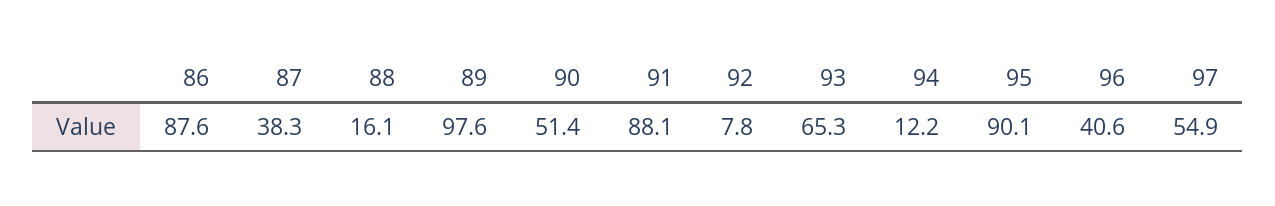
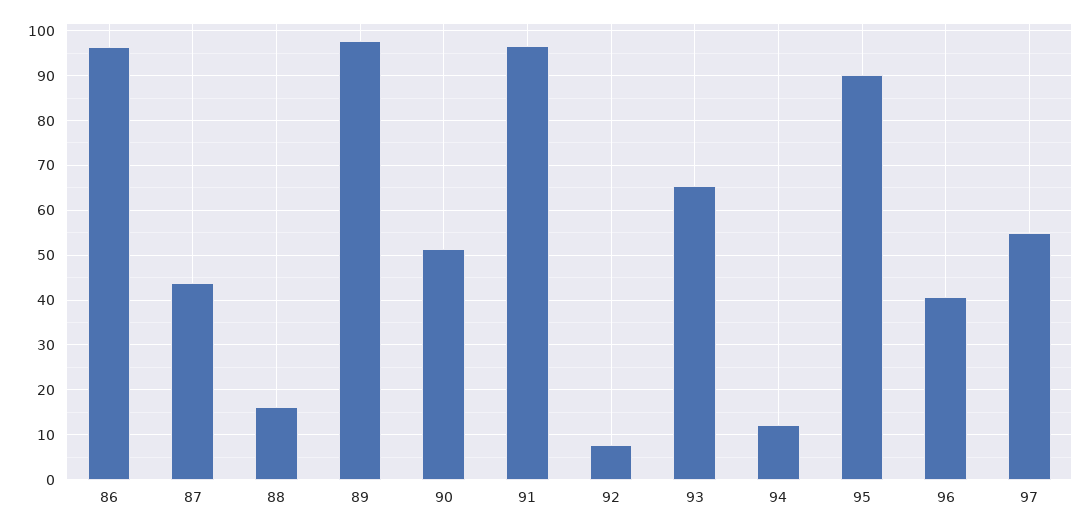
  {
-   "86": 87.6,
+   "86": 96,
-   "87": 38.3,
+   "87": 44,
    "88": 16.1,
    "89": 97.6,
    "90": 51.4,
-   "91": 88.1,
+   "91": 96,
    "92": 7.8,
    "93": 65.3,
    "94": 12.2,
    "95": 90.1,
    "96": 40.6,
    "97": 54.9
  }

